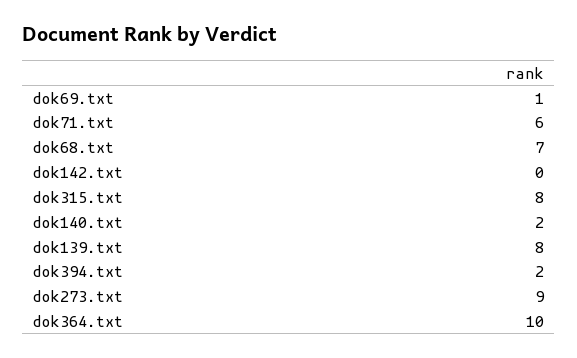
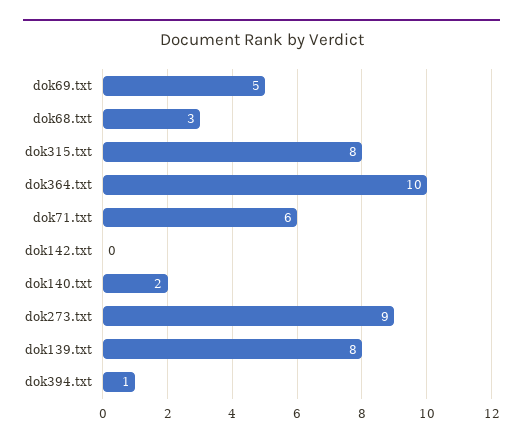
  {
-   "dok69.txt": 1,
+   "dok69.txt": 5,
    "dok71.txt": 6,
-   "dok68.txt": 7,
+   "dok68.txt": 3,
    "dok142.txt": 0,
    "dok315.txt": 8,
    "dok140.txt": 2,
    "dok139.txt": 8,
-   "dok394.txt": 2,
+   "dok394.txt": 1,
    "dok273.txt": 9,
    "dok364.txt": 10
  }

